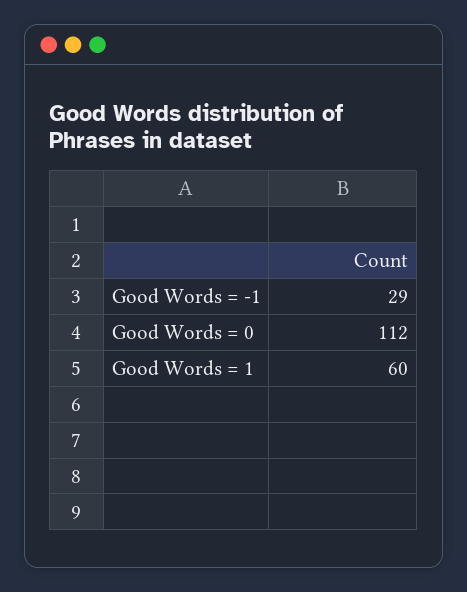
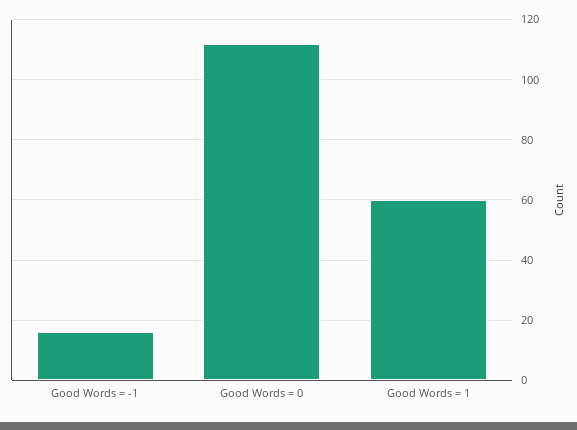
  {
-   "Good Words = -1": 29,
+   "Good Words = -1": 15,
    "Good Words = 0": 112,
    "Good Words = 1": 60
  }

